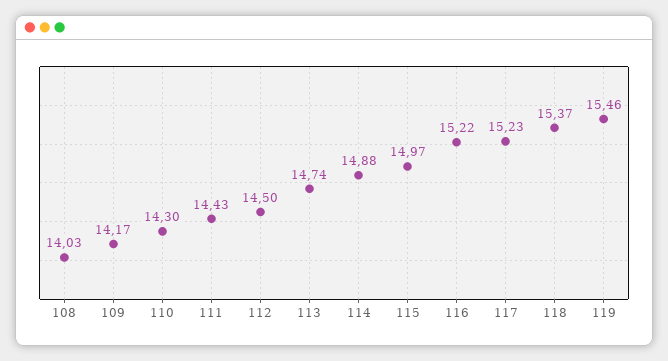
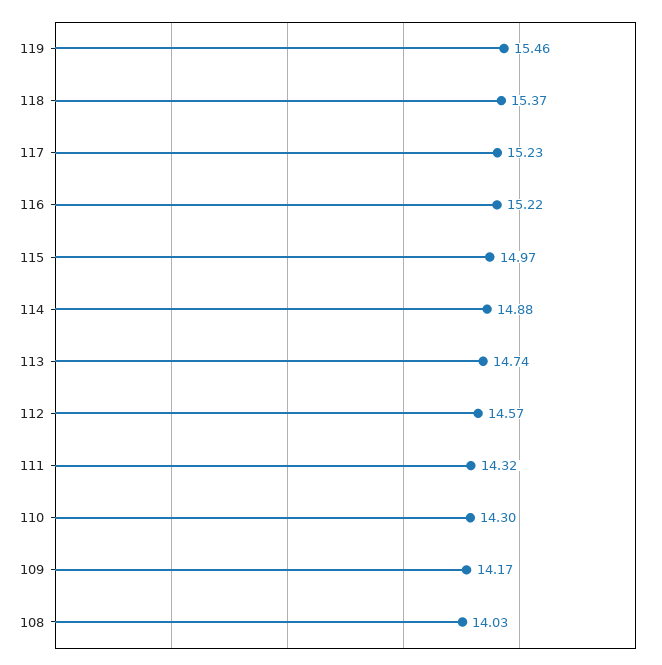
  {
    "108": 14.03,
    "109": 14.17,
    "110": 14.3,
-   "111": 14.43,
+   "111": 14.32,
-   "112": 14.5,
+   "112": 14.57,
    "113": 14.74,
    "114": 14.88,
    "115": 14.97,
    "116": 15.22,
    "117": 15.23,
    "118": 15.37,
    "119": 15.46
  }

